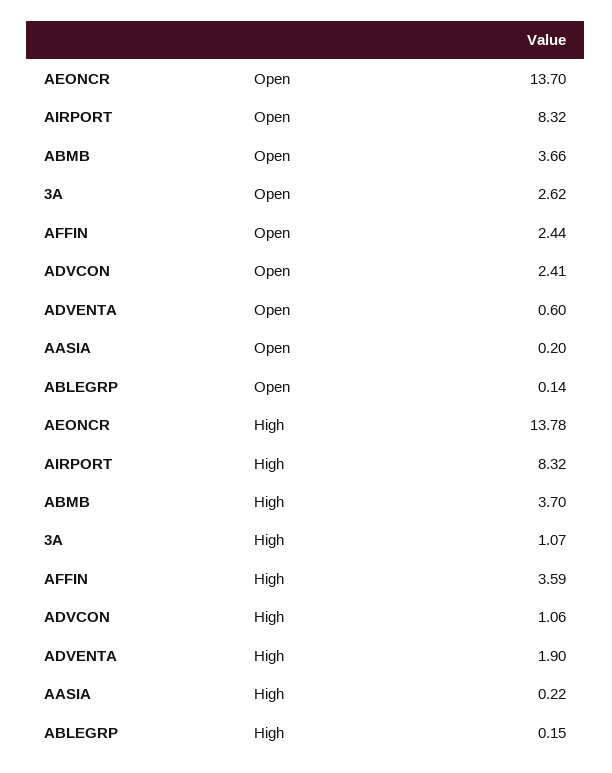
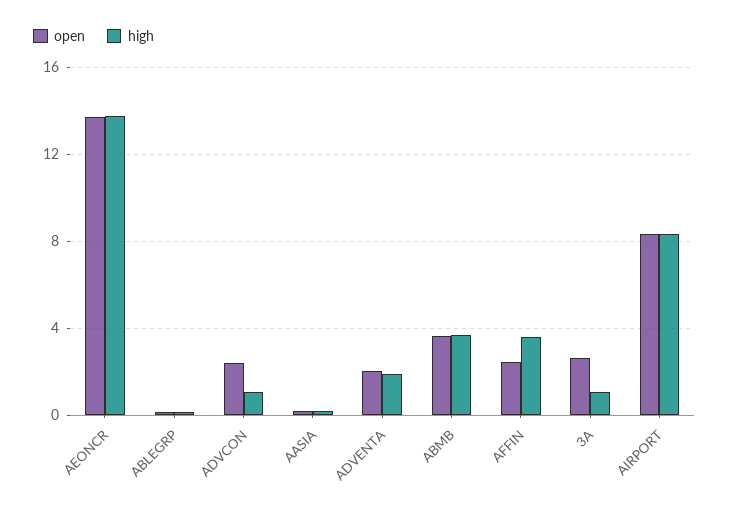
  {
    "Open": {
      "AEONCR": 13.7,
      "AIRPORT": 8.32,
      "ABMB": 3.66,
      "3A": 2.62,
      "AFFIN": 2.44,
      "ADVCON": 2.41,
-     "ADVENTA": 0.6,
+     "ADVENTA": 2,
      "AASIA": 0.2,
      "ABLEGRP": 0.14
    },
    "High": {
      "AEONCR": 13.78,
      "AIRPORT": 8.32,
      "ABMB": 3.7,
      "3A": 1.07,
      "AFFIN": 3.59,
      "ADVCON": 1.06,
      "ADVENTA": 1.9,
      "AASIA": 0.22,
      "ABLEGRP": 0.15
    }
  }

